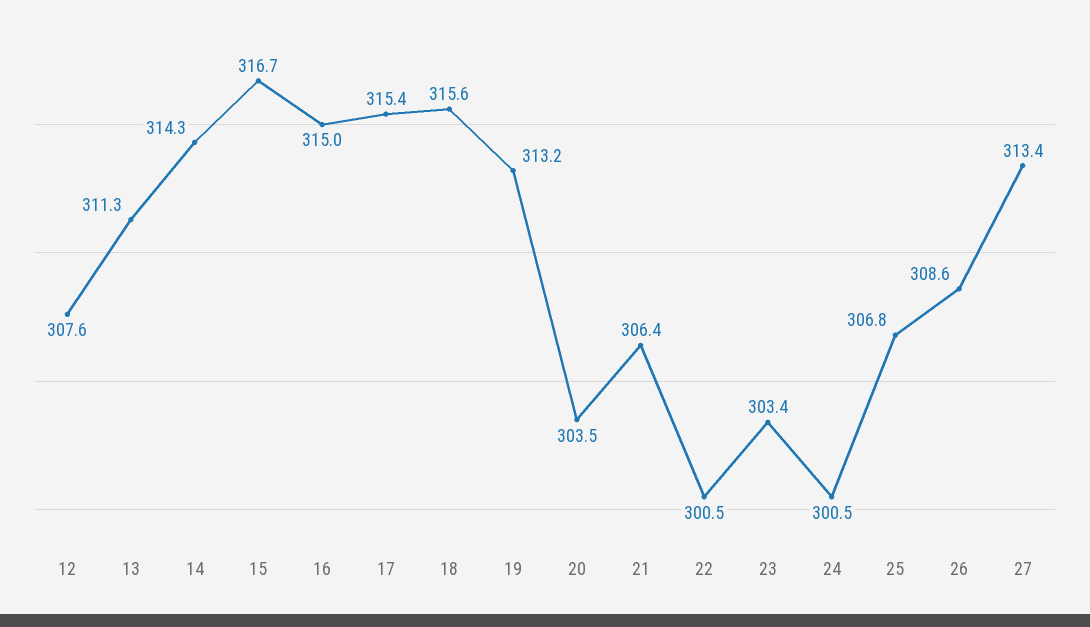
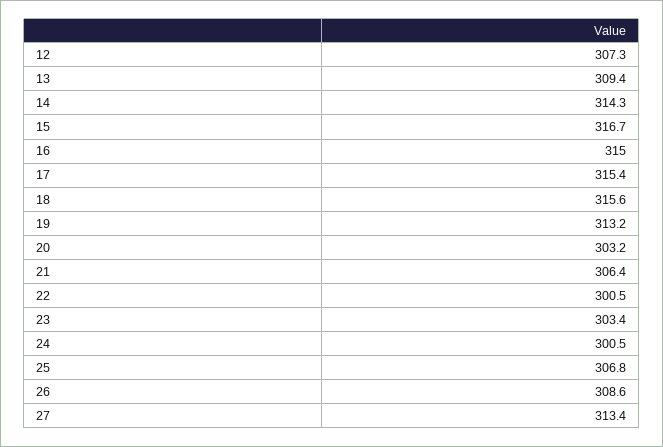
  {
-   "12": 307.6,
+   "12": 307.3,
-   "13": 311.3,
+   "13": 309.4,
    "14": 314.3,
    "15": 316.7,
    "16": 315,
    "17": 315.4,
    "18": 315.6,
    "19": 313.2,
-   "20": 303.5,
+   "20": 303.2,
    "21": 306.4,
    "22": 300.5,
    "23": 303.4,
    "24": 300.5,
    "25": 306.8,
    "26": 308.6,
    "27": 313.4
  }

